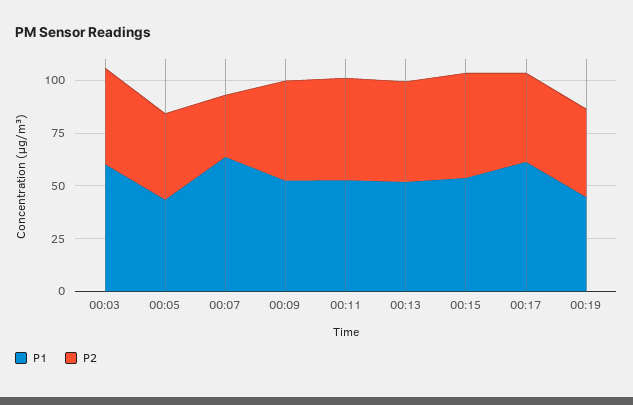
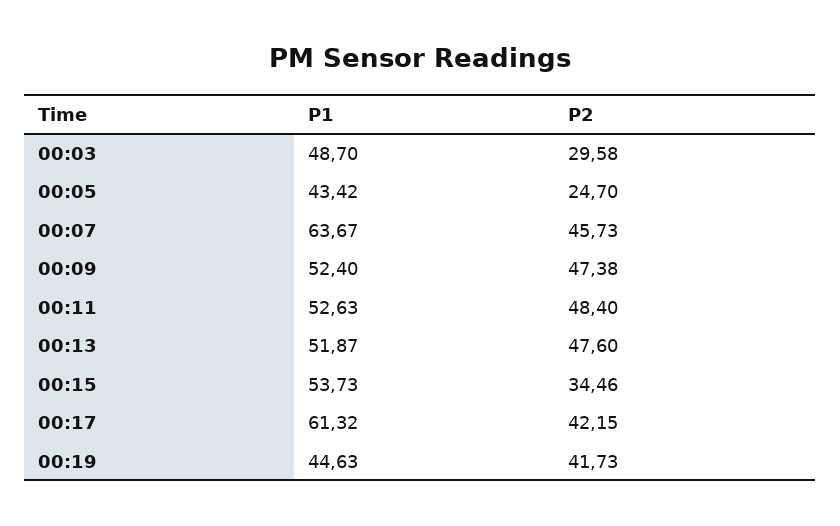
  {
    "P1": {
-     "00:03": 60,
+     "00:03": 48.7,
      "00:05": 43.42,
      "00:07": 63.67,
      "00:09": 52.4,
      "00:11": 52.63,
      "00:13": 51.87,
      "00:15": 53.73,
      "00:17": 61.32,
      "00:19": 44.63
    },
    "P2": {
-     "00:03": 45,
+     "00:03": 29.58,
-     "00:05": 40,
+     "00:05": 24.7,
-     "00:07": 30,
+     "00:07": 45.73,
      "00:09": 47.38,
      "00:11": 48.4,
      "00:13": 47.6,
-     "00:15": 50,
+     "00:15": 34.46,
      "00:17": 42.15,
      "00:19": 41.73
    }
  }

